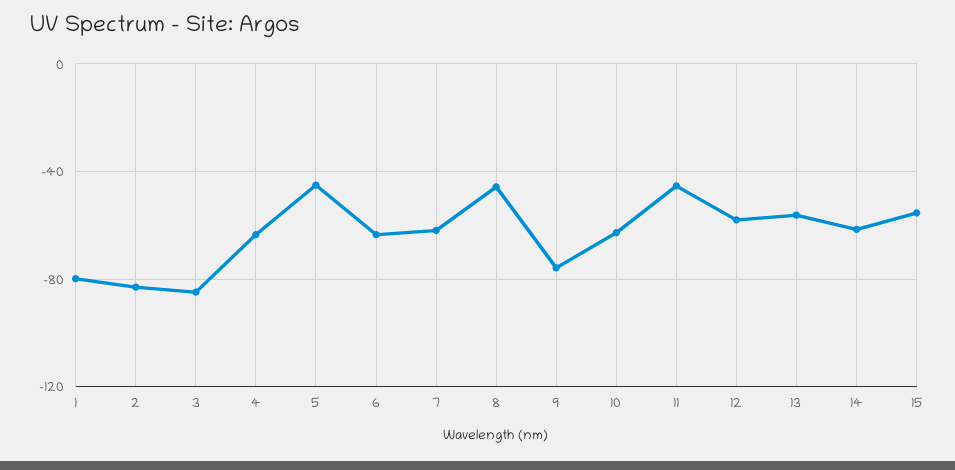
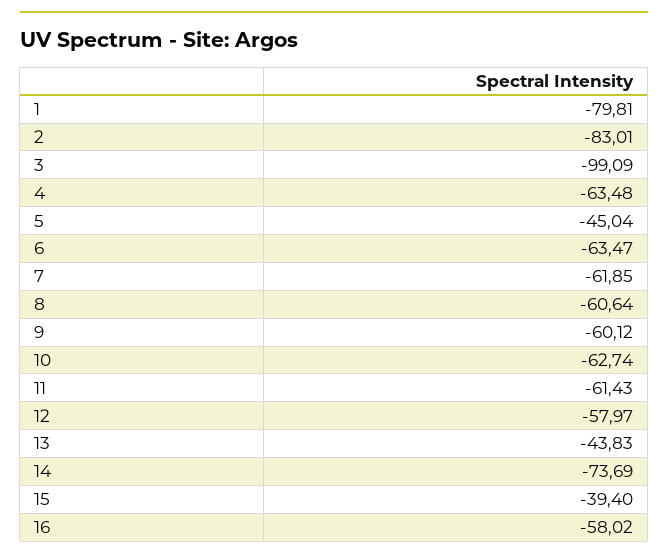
  {
    "1": -79.81,
    "2": -83.01,
-   "3": -85,
+   "3": -99.09,
    "4": -63.48,
    "5": -45.04,
    "6": -63.47,
    "7": -61.85,
-   "8": -45,
+   "8": -60.64,
-   "9": -75,
+   "9": -60.12,
    "10": -62.74,
-   "11": -45,
+   "11": -61.43,
    "12": -57.97,
-   "13": -55,
+   "13": -43.83,
-   "14": -60,
+   "14": -73.69,
-   "15": -55
+   "15": -39.4,
+   "16": -58.02
  }

